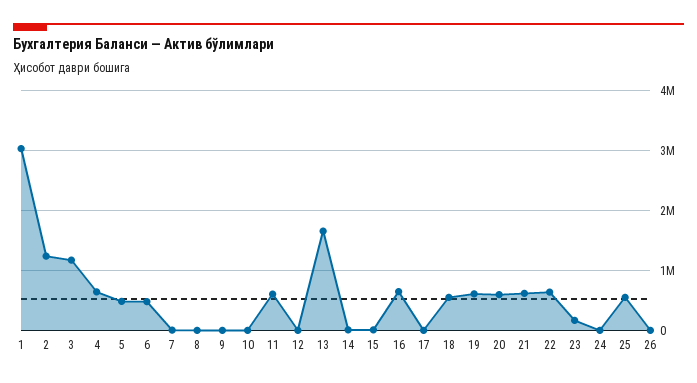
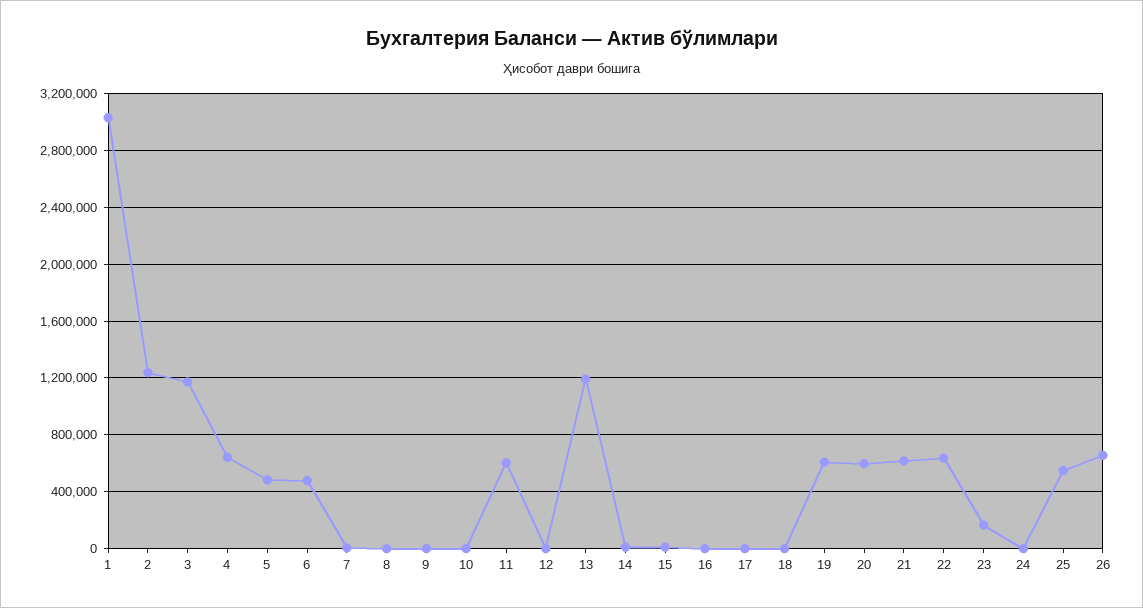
  {
    "1": 3050000,
    "2": 1250000,
    "3": 1150000,
    "4": 650000,
    "5": 500000,
    "6": 500000,
    "7": 0,
    "8": 0,
    "9": 0,
    "10": 0,
    "11": 600000,
    "12": 0,
-   "13": 1600000,
+   "13": 1200000,
    "14": 0,
    "15": 0,
-   "16": 600000,
+   "16": 0,
    "17": 0,
-   "18": 600000,
+   "18": 0,
    "19": 600000,
    "20": 600000,
    "21": 600000,
    "22": 650000,
    "23": 150000,
    "24": 0,
    "25": 550000,
-   "26": 0
+   "26": 650000
  }

